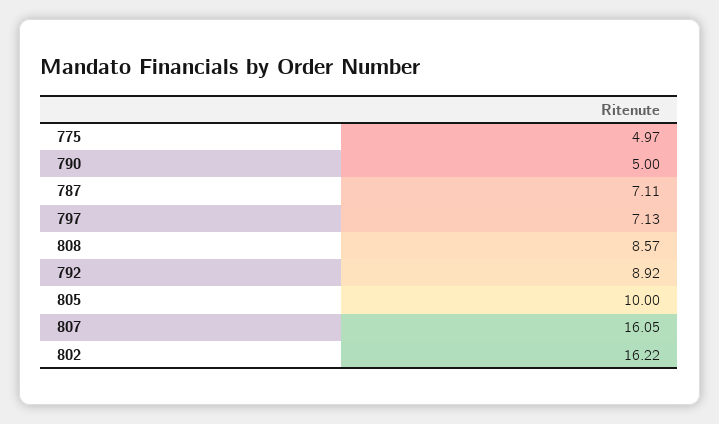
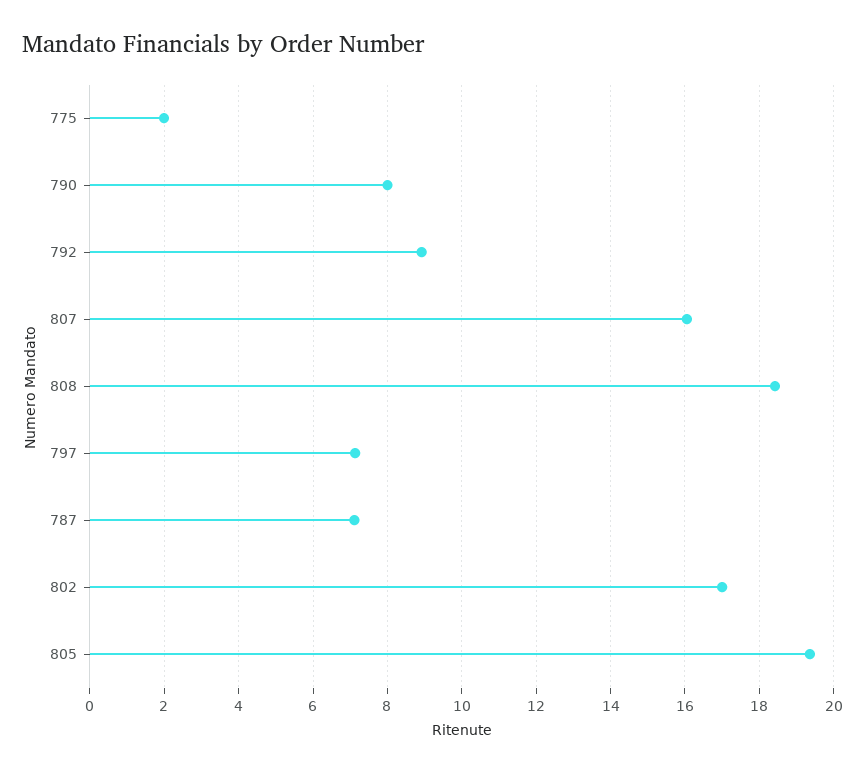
  {
-   "775": 4.97,
+   "775": 2,
-   "790": 5,
+   "790": 8,
    "787": 7.11,
    "797": 7.13,
-   "808": 8.57,
+   "808": 18.4,
    "792": 8.92,
-   "805": 10,
+   "805": 19.4,
    "807": 16.05,
-   "802": 16.22
+   "802": 17
  }

